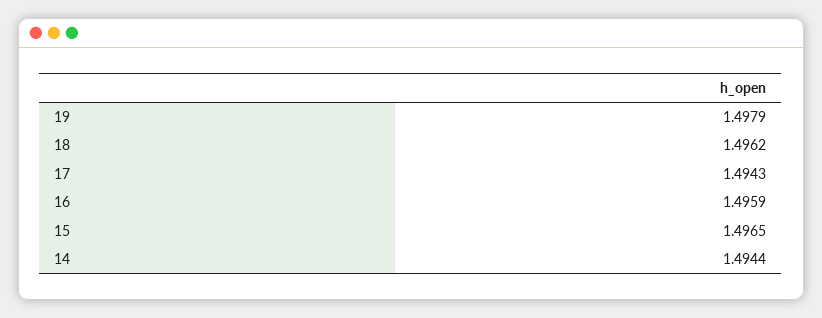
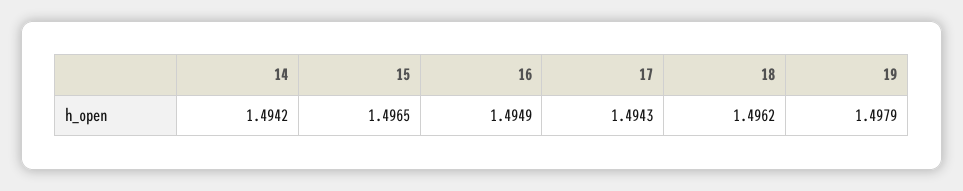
  {
    "19": 1.4979,
    "18": 1.4962,
    "17": 1.4943,
-   "16": 1.4959,
+   "16": 1.4949,
    "15": 1.4965,
-   "14": 1.4944
+   "14": 1.4942
  }

